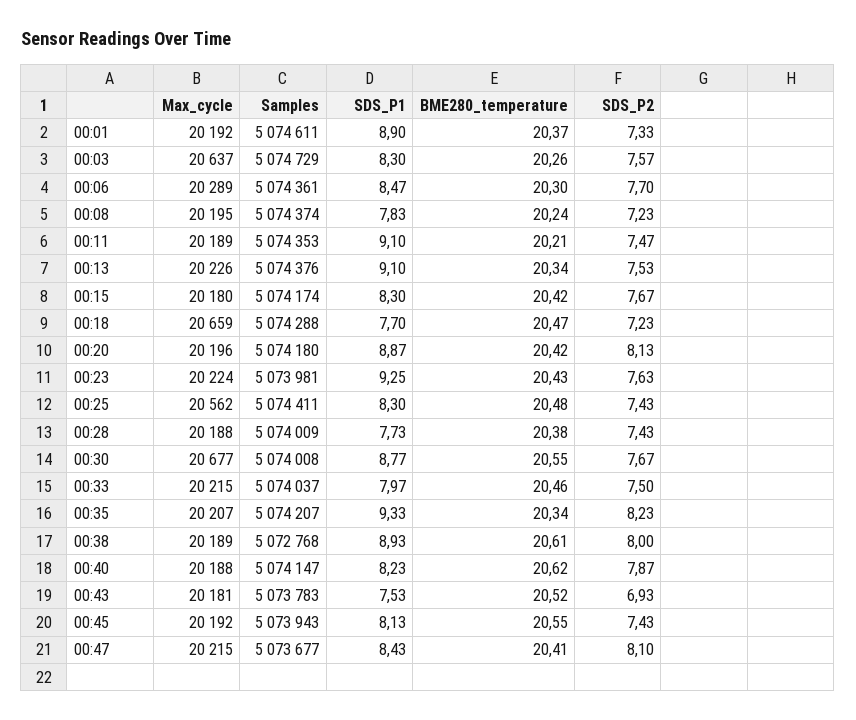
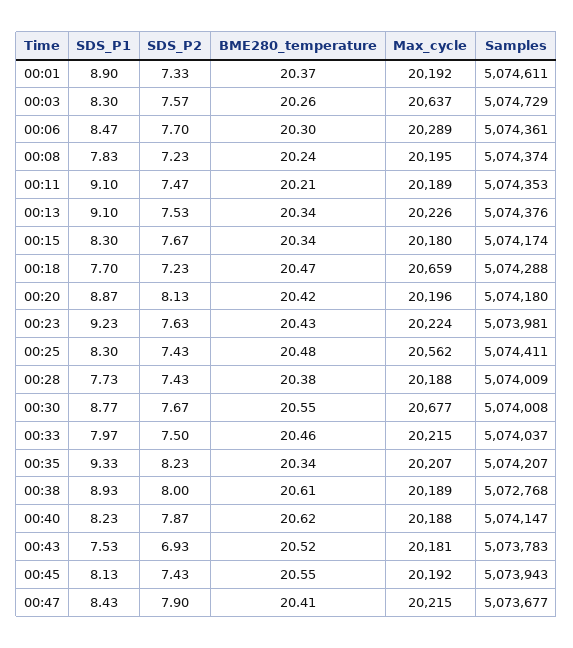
  {
    "Max_cycle": {
      "00:01": 20192,
      "00:03": 20637,
      "00:06": 20289,
      "00:08": 20195,
      "00:11": 20189,
      "00:13": 20226,
      "00:15": 20180,
      "00:18": 20659,
      "00:20": 20196,
      "00:23": 20224,
      "00:25": 20562,
      "00:28": 20188,
      "00:30": 20677,
      "00:33": 20215,
      "00:35": 20207,
      "00:38": 20189,
      "00:40": 20188,
      "00:43": 20181,
      "00:45": 20192,
      "00:47": 20215
    },
    "Samples": {
      "00:01": 5074611,
      "00:03": 5074729,
      "00:06": 5074361,
      "00:08": 5074374,
      "00:11": 5074353,
      "00:13": 5074376,
      "00:15": 5074174,
      "00:18": 5074288,
      "00:20": 5074180,
      "00:23": 5073981,
      "00:25": 5074411,
      "00:28": 5074009,
      "00:30": 5074008,
      "00:33": 5074037,
      "00:35": 5074207,
      "00:38": 5072768,
      "00:40": 5074147,
      "00:43": 5073783,
      "00:45": 5073943,
      "00:47": 5073677
    },
    "SDS_P1": {
      "00:01": 8.9,
      "00:03": 8.3,
      "00:06": 8.47,
      "00:08": 7.83,
      "00:11": 9.1,
      "00:13": 9.1,
      "00:15": 8.3,
      "00:18": 7.7,
      "00:20": 8.87,
-     "00:23": 9.25,
+     "00:23": 9.23,
      "00:25": 8.3,
      "00:28": 7.73,
      "00:30": 8.77,
      "00:33": 7.97,
      "00:35": 9.33,
      "00:38": 8.93,
      "00:40": 8.23,
      "00:43": 7.53,
      "00:45": 8.13,
      "00:47": 8.43
    },
    "BME280_temperature": {
      "00:01": 20.37,
      "00:03": 20.26,
      "00:06": 20.3,
      "00:08": 20.24,
      "00:11": 20.21,
      "00:13": 20.34,
-     "00:15": 20.42,
+     "00:15": 20.34,
      "00:18": 20.47,
      "00:20": 20.42,
      "00:23": 20.43,
      "00:25": 20.48,
      "00:28": 20.38,
      "00:30": 20.55,
      "00:33": 20.46,
      "00:35": 20.34,
      "00:38": 20.61,
      "00:40": 20.62,
      "00:43": 20.52,
      "00:45": 20.55,
      "00:47": 20.41
    },
    "SDS_P2": {
      "00:01": 7.33,
      "00:03": 7.57,
      "00:06": 7.7,
      "00:08": 7.23,
      "00:11": 7.47,
      "00:13": 7.53,
      "00:15": 7.67,
      "00:18": 7.23,
      "00:20": 8.13,
      "00:23": 7.63,
      "00:25": 7.43,
      "00:28": 7.43,
      "00:30": 7.67,
      "00:33": 7.5,
      "00:35": 8.23,
      "00:38": 8,
      "00:40": 7.87,
      "00:43": 6.93,
      "00:45": 7.43,
-     "00:47": 8.1
+     "00:47": 7.9
    }
  }

